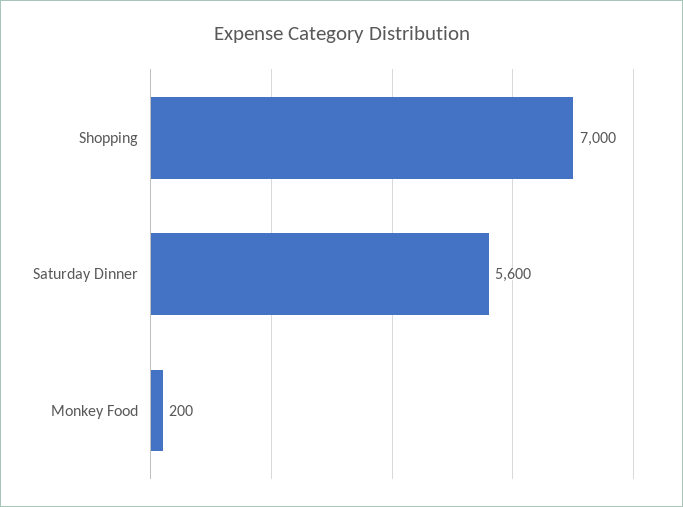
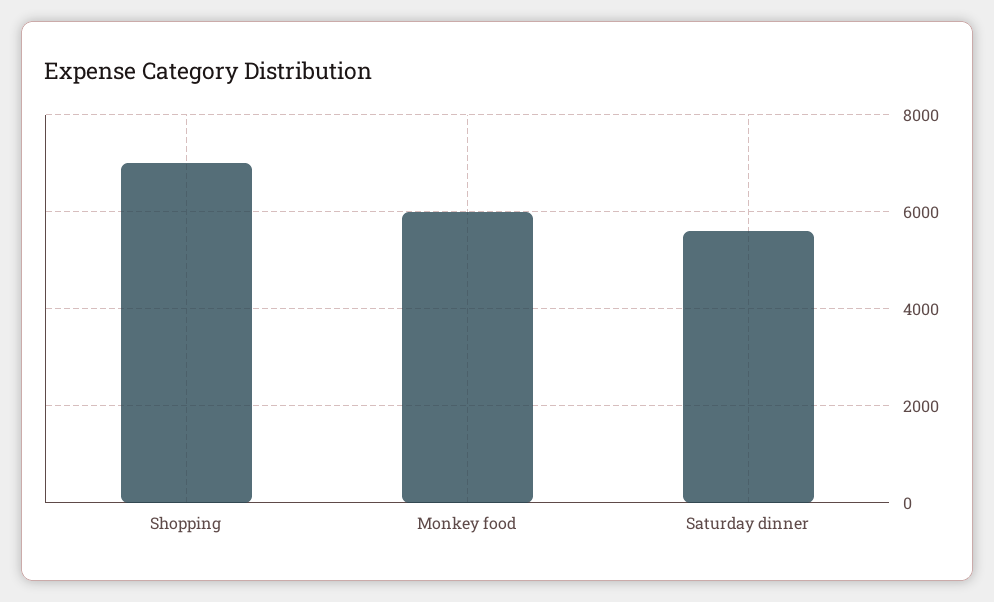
  {
    "Shopping": 7000,
    "Saturday Dinner": 5600,
-   "Monkey Food": 200
+   "Monkey Food": 6000
  }

